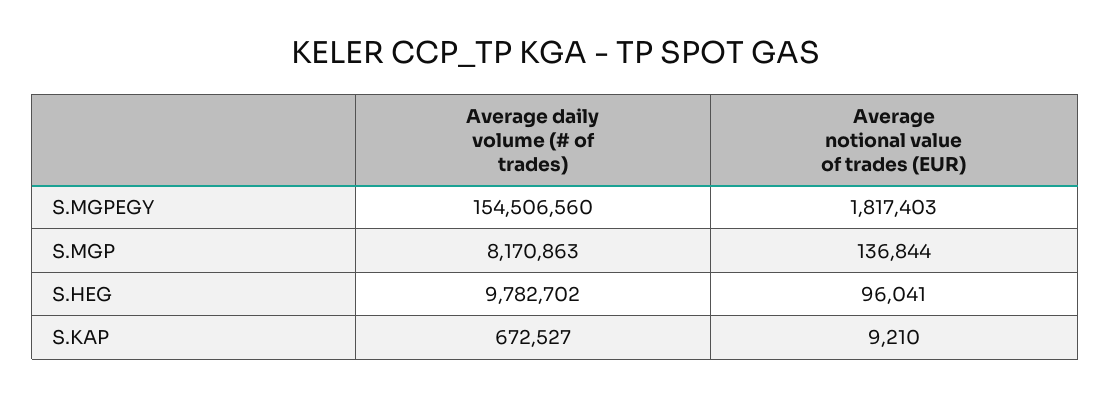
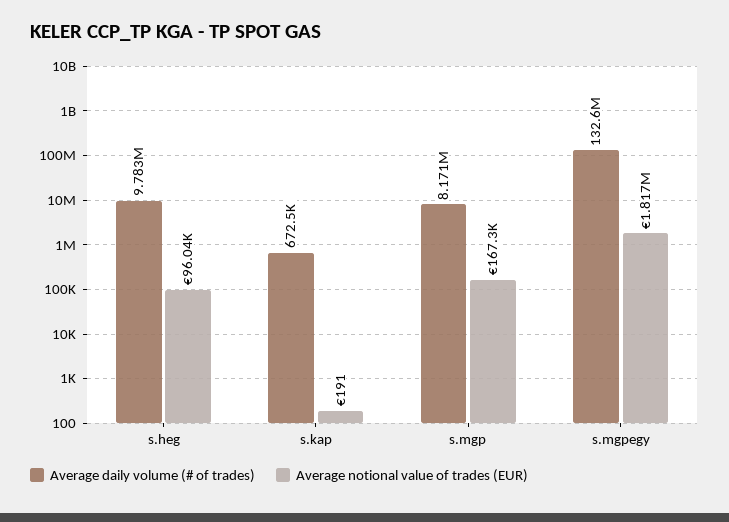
  {
    "Average daily volume (# of trades)": {
-     "S.MGPEGY": 154506560,
+     "S.MGPEGY": 132600000,
      "S.MGP": 8170863,
      "S.HEG": 9782702,
      "S.KAP": 672527
    },
    "Average notional value of trades (EUR)": {
      "S.MGPEGY": 1817403,
-     "S.MGP": 136844,
+     "S.MGP": 167300,
      "S.HEG": 96041,
-     "S.KAP": 9210
+     "S.KAP": 191
    }
  }

